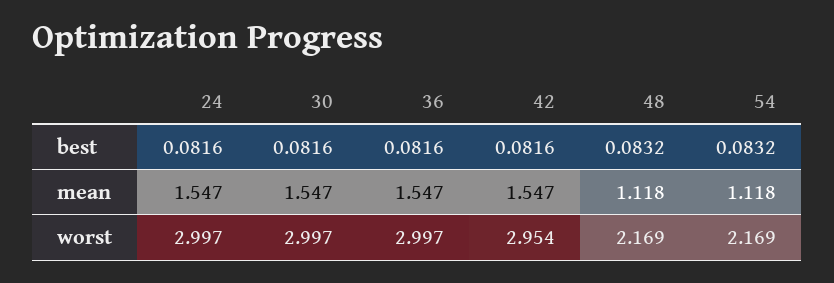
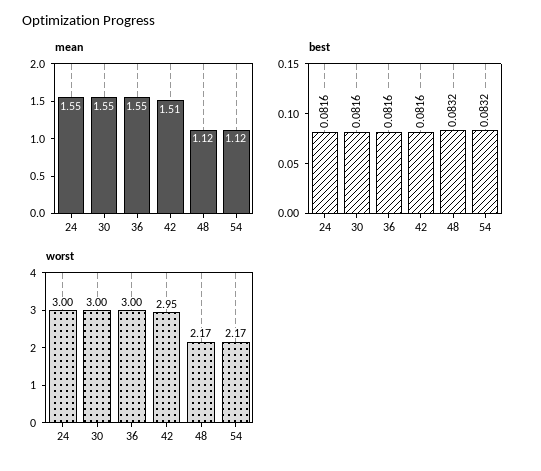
  {
    "best": {
      "24": 0.0816,
      "30": 0.0816,
      "36": 0.0816,
      "42": 0.0816,
      "48": 0.0832,
      "54": 0.0832
    },
    "mean": {
      "24": 1.547,
      "30": 1.547,
      "36": 1.547,
-     "42": 1.547,
+     "42": 1.51,
      "48": 1.118,
      "54": 1.118
    },
    "worst": {
      "24": 2.997,
      "30": 2.997,
      "36": 2.997,
      "42": 2.954,
      "48": 2.169,
      "54": 2.169
    }
  }

